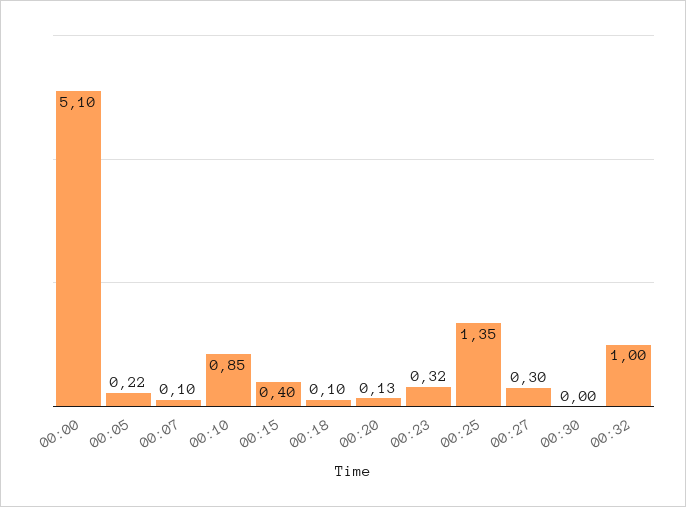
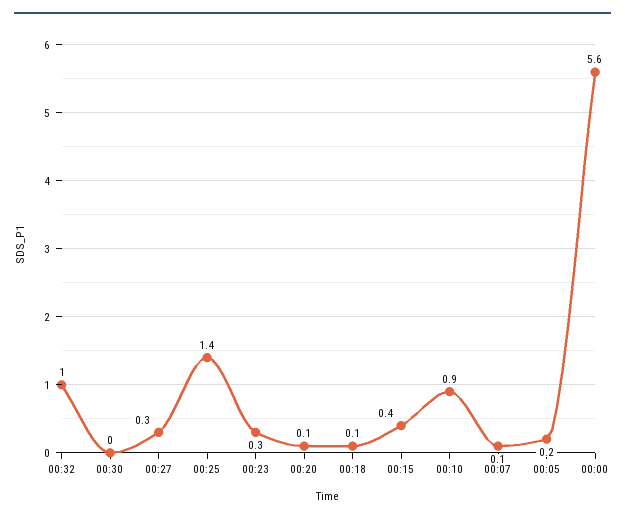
  {
-   "00:00": 5.1,
+   "00:00": 5.6,
    "00:05": 0.22,
    "00:07": 0.1,
    "00:10": 0.85,
    "00:15": 0.4,
    "00:18": 0.1,
    "00:20": 0.13,
    "00:23": 0.32,
    "00:25": 1.35,
    "00:27": 0.3,
    "00:30": 0,
    "00:32": 1
  }

